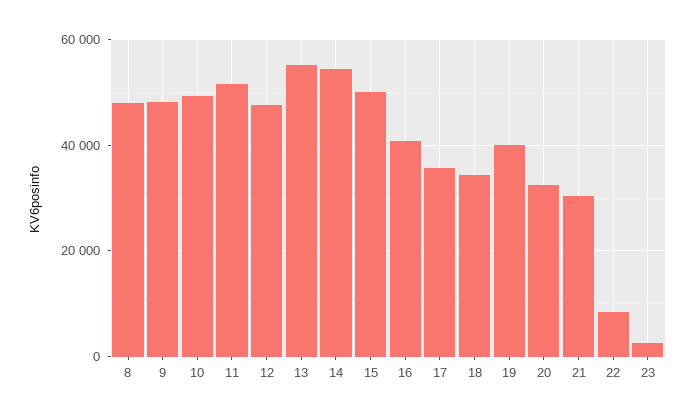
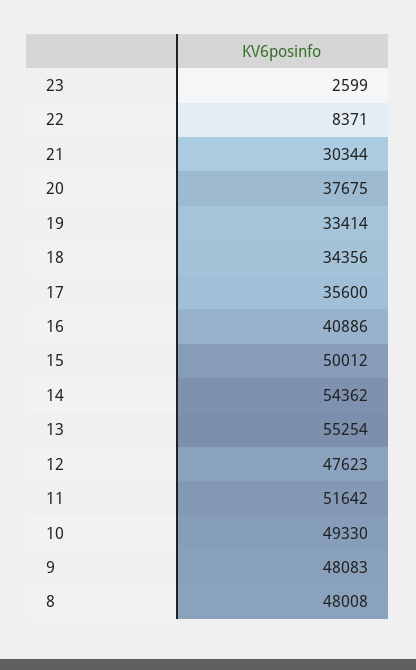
  {
    "8": 48008,
    "9": 48083,
    "10": 49330,
    "11": 51642,
    "12": 47623,
    "13": 55254,
    "14": 54362,
    "15": 50012,
    "16": 40886,
    "17": 35600,
    "18": 34356,
-   "19": 40000,
+   "19": 33414,
-   "20": 32000,
+   "20": 37675,
    "21": 30344,
    "22": 8371,
    "23": 2599
  }

